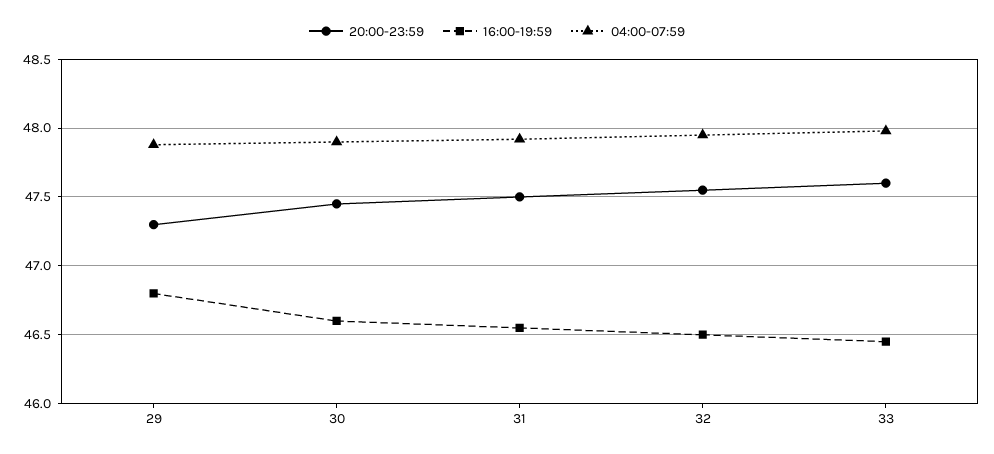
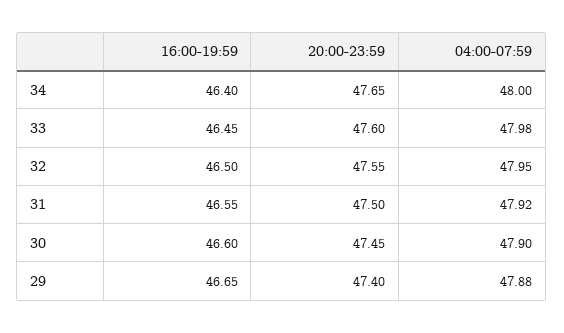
  {
    "20:00-23:59": {
-     "29": 47.3,
+     "29": 47.4,
      "30": 47.45,
      "31": 47.5,
      "32": 47.55,
-     "33": 47.6
+     "33": 47.6,
+     "34": 47.65
    },
    "16:00-19:59": {
-     "29": 46.8,
+     "29": 46.65,
      "30": 46.6,
      "31": 46.55,
      "32": 46.5,
-     "33": 46.45
+     "33": 46.45,
+     "34": 46.4
    },
    "04:00-07:59": {
      "29": 47.88,
      "30": 47.9,
      "31": 47.92,
      "32": 47.95,
-     "33": 47.98
+     "33": 47.98,
+     "34": 48
    }
  }

